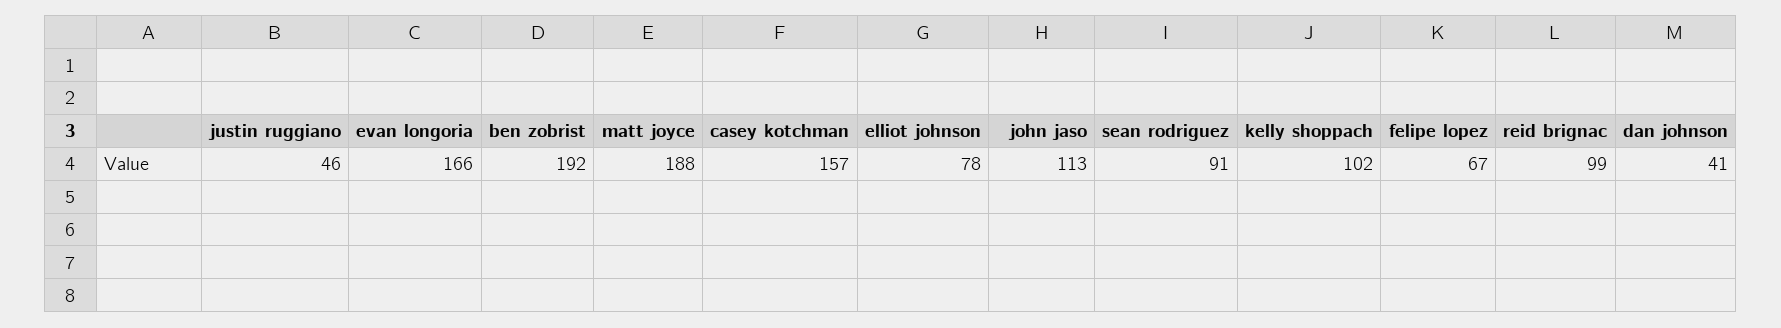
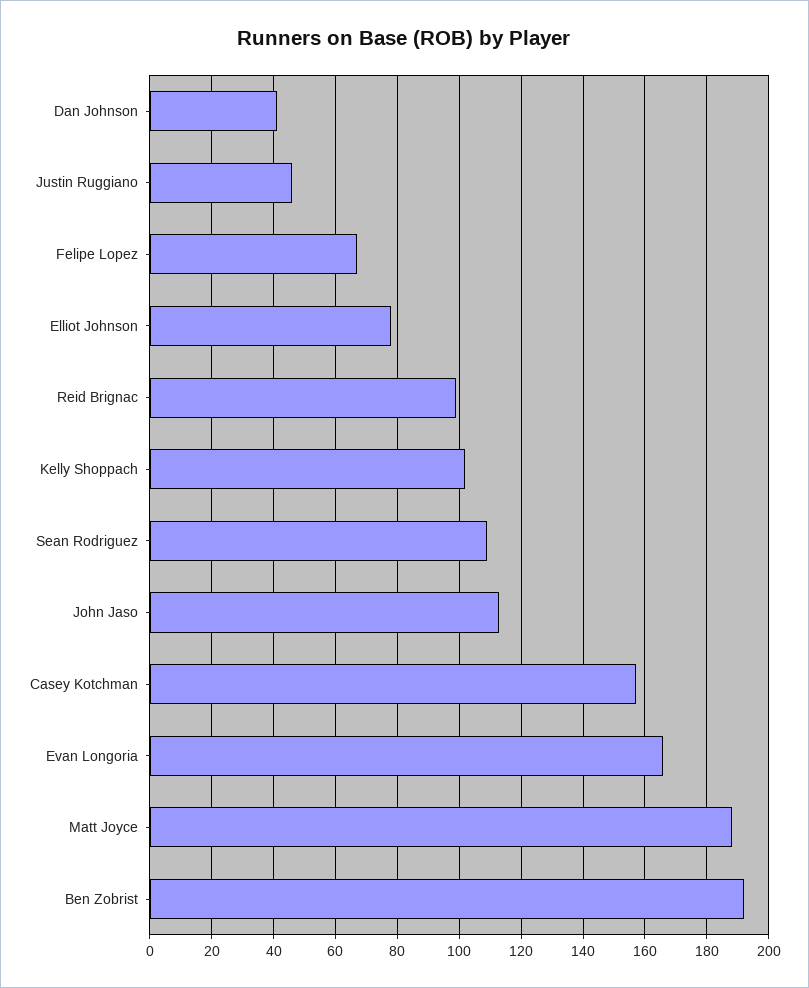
  {
    "justin ruggiano": 46,
    "evan longoria": 166,
    "ben zobrist": 192,
    "matt joyce": 188,
    "casey kotchman": 157,
    "elliot johnson": 78,
    "john jaso": 113,
-   "sean rodriguez": 91,
+   "sean rodriguez": 110,
    "kelly shoppach": 102,
    "felipe lopez": 67,
    "reid brignac": 99,
    "dan johnson": 41
  }

